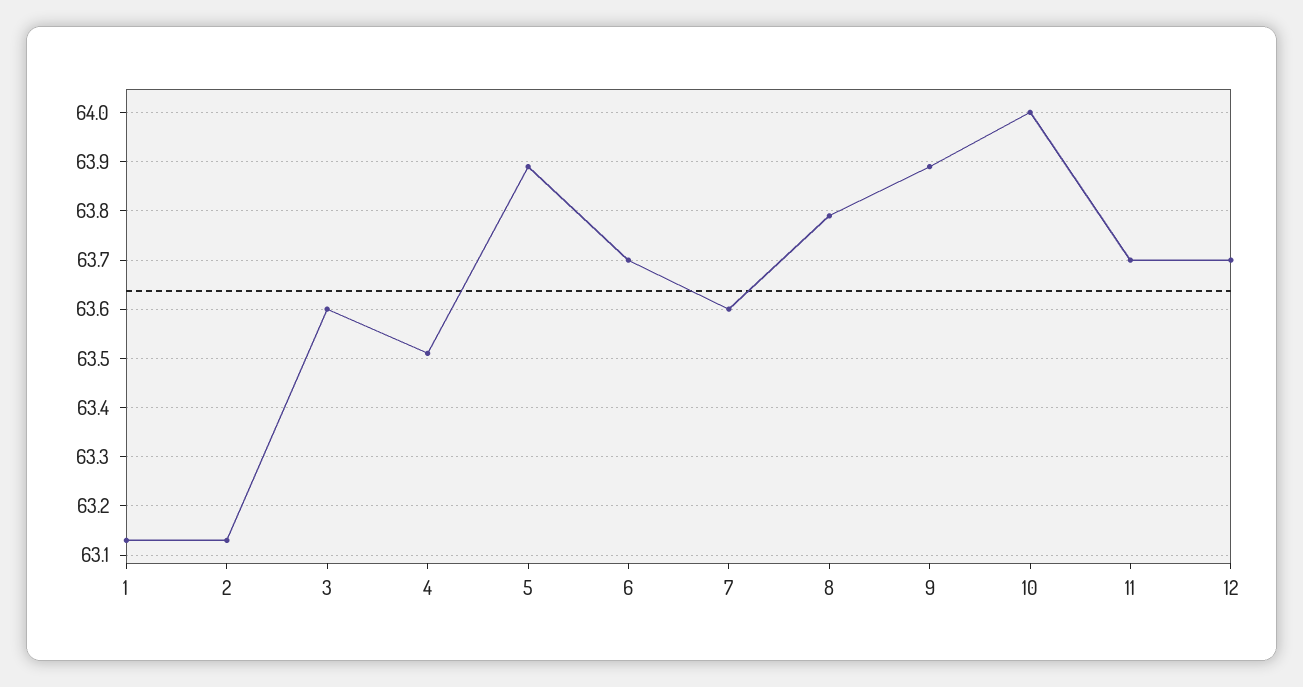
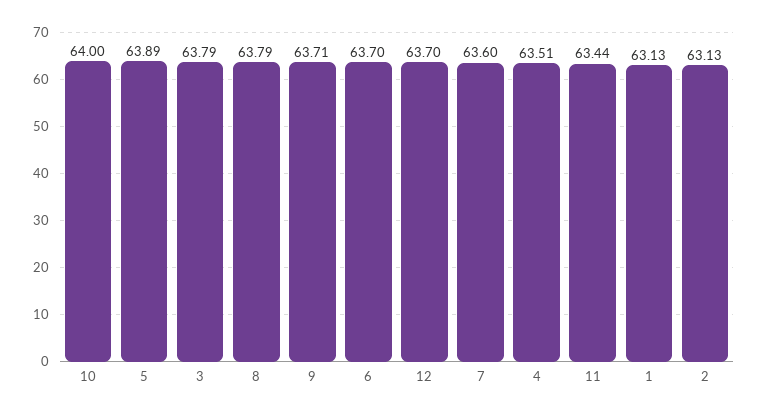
  {
    "1": 63.13,
    "2": 63.13,
-   "3": 63.6,
+   "3": 63.79,
    "4": 63.51,
    "5": 63.89,
    "6": 63.7,
    "7": 63.6,
    "8": 63.79,
-   "9": 63.9,
+   "9": 63.71,
    "10": 64,
-   "11": 63.7,
+   "11": 63.44,
    "12": 63.7
  }

